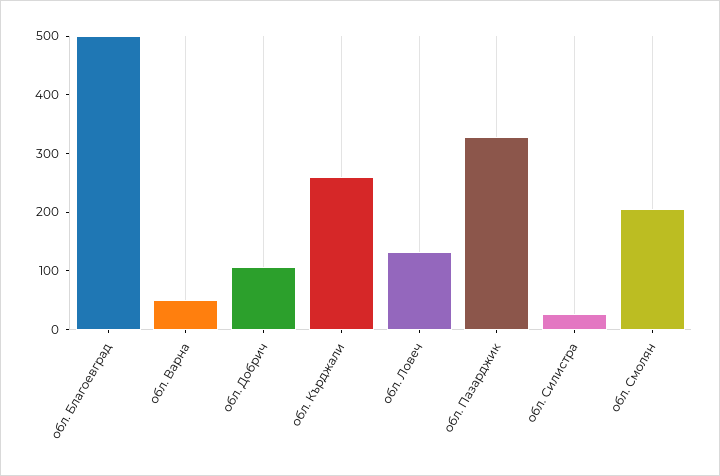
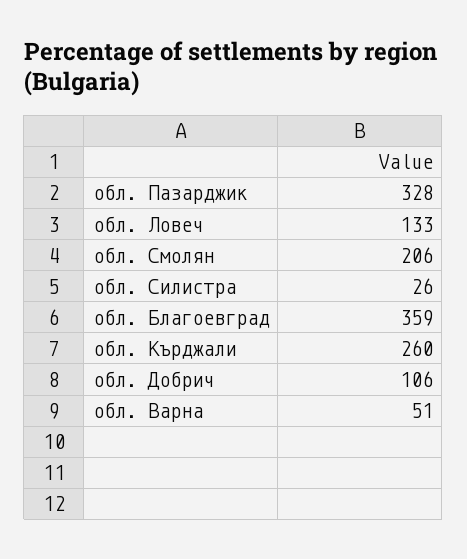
  {
-   "обл. Благоевград": 500,
+   "обл. Благоевград": 359,
    "обл. Варна": 51,
    "обл. Добрич": 106,
    "обл. Кърджали": 260,
    "обл. Ловеч": 133,
    "обл. Пазарджик": 328,
    "обл. Силистра": 26,
    "обл. Смолян": 206
  }

